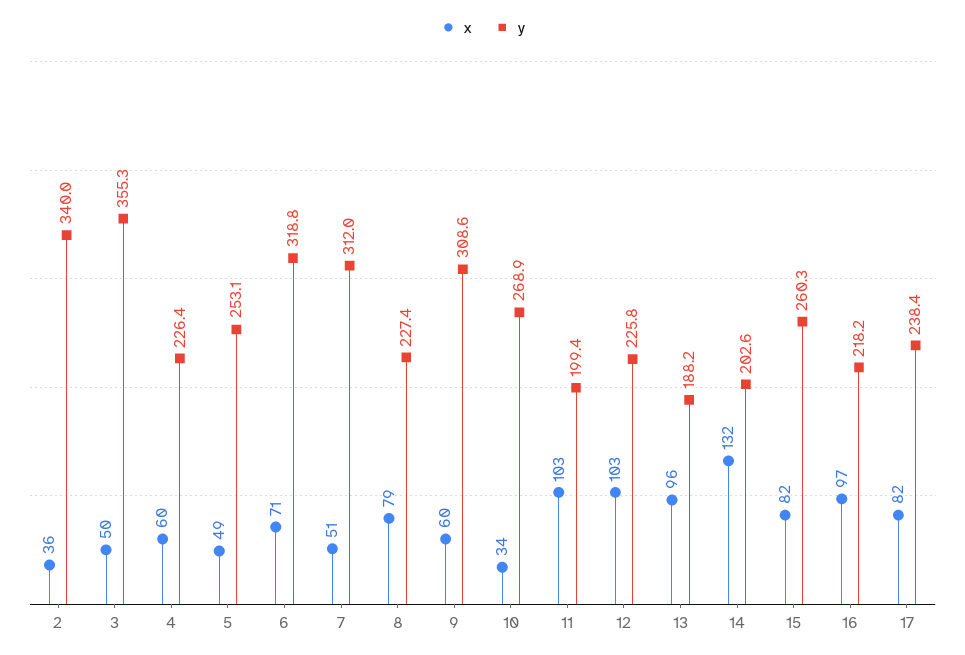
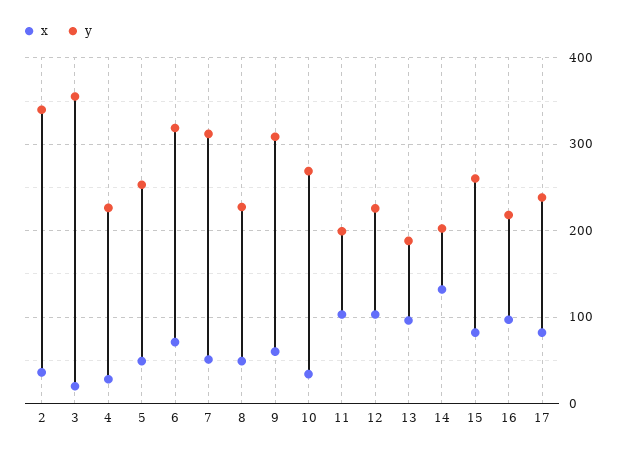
  {
    "x": {
      "2": 36,
-     "3": 50,
+     "3": 20,
-     "4": 60,
+     "4": 30,
      "5": 49,
      "6": 71,
      "7": 51,
-     "8": 79,
+     "8": 50,
      "9": 60,
      "10": 34,
      "11": 103,
      "12": 103,
      "13": 96,
      "14": 132,
      "15": 82,
      "16": 97,
      "17": 82
    },
    "y": {
      "2": 340,
      "3": 355.3,
      "4": 226.4,
      "5": 253.1,
      "6": 318.8,
      "7": 312,
      "8": 227.4,
      "9": 308.6,
      "10": 268.9,
      "11": 199.4,
      "12": 225.8,
      "13": 188.2,
      "14": 202.6,
      "15": 260.3,
      "16": 218.2,
      "17": 238.4
    }
  }

